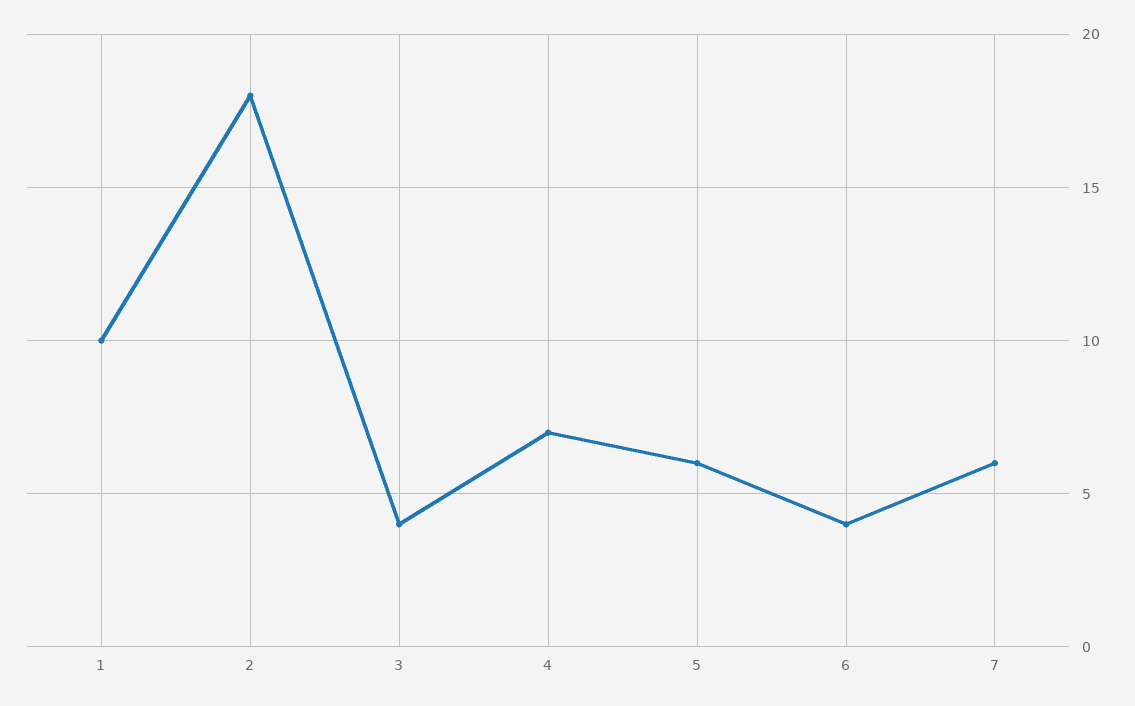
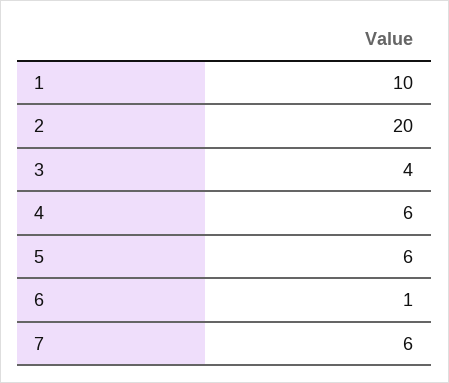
  {
    "1": 10,
-   "2": 18,
+   "2": 20,
    "3": 4,
-   "4": 7,
+   "4": 6,
    "5": 6,
-   "6": 4,
+   "6": 1,
    "7": 6
  }

